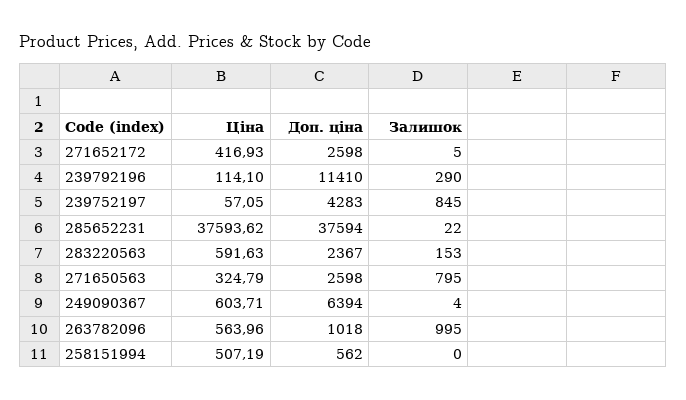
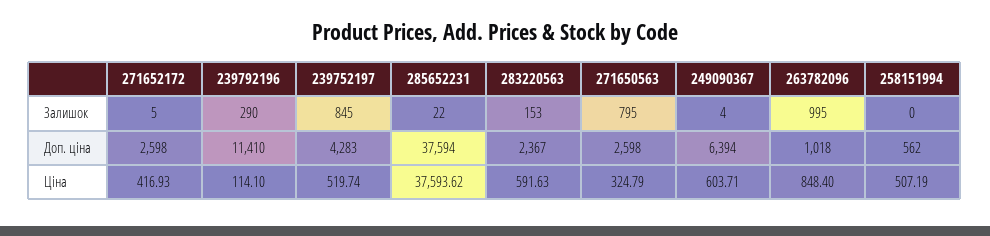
  {
    "Ціна": {
      "271652172": 416.93,
      "239792196": 114.1,
-     "239752197": 57.05,
+     "239752197": 519.74,
      "285652231": 37593.62,
      "283220563": 591.63,
      "271650563": 324.79,
      "249090367": 603.71,
-     "263782096": 563.96,
+     "263782096": 848.4,
      "258151994": 507.19
    },
    "Доп. ціна": {
      "271652172": 2598,
      "239792196": 11410,
      "239752197": 4283,
      "285652231": 37594,
      "283220563": 2367,
      "271650563": 2598,
      "249090367": 6394,
      "263782096": 1018,
      "258151994": 562
    },
    "Залишок": {
      "271652172": 5,
      "239792196": 290,
      "239752197": 845,
      "285652231": 22,
      "283220563": 153,
      "271650563": 795,
      "249090367": 4,
      "263782096": 995,
      "258151994": 0
    }
  }

